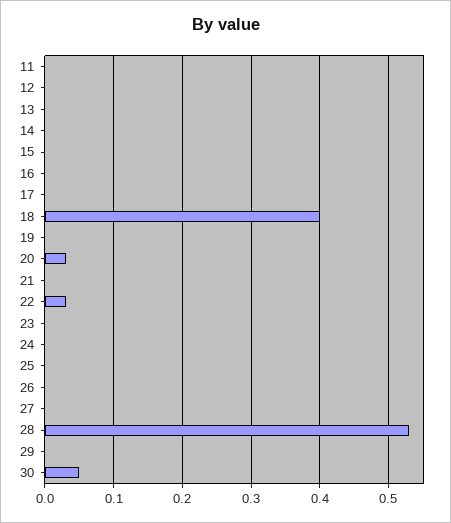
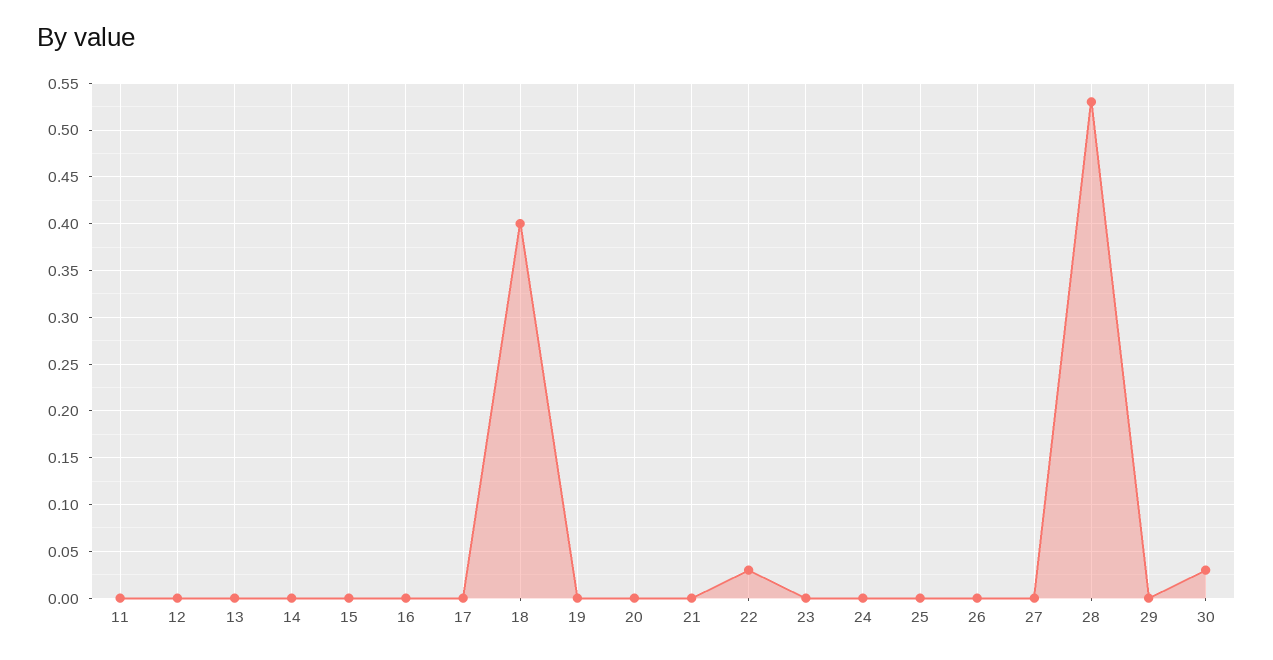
  {
    "11": 0,
    "12": 0,
    "13": 0,
    "14": 0,
    "15": 0,
    "16": 0,
    "17": 0,
    "18": 0.4,
    "19": 0,
-   "20": 0.03,
+   "20": 0,
    "21": 0,
    "22": 0.03,
    "23": 0,
    "24": 0,
    "25": 0,
    "26": 0,
    "27": 0,
    "28": 0.53,
    "29": 0,
-   "30": 0.05
+   "30": 0.03
  }

